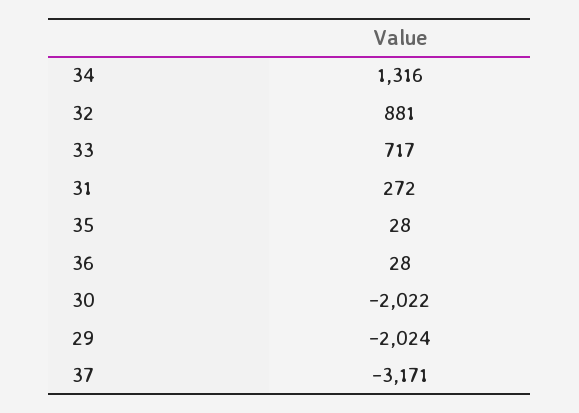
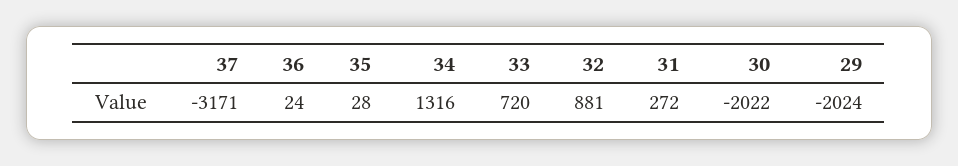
  {
    "34": 1316,
    "32": 881,
-   "33": 717,
+   "33": 720,
    "31": 272,
    "35": 28,
-   "36": 28,
+   "36": 24,
    "30": -2022,
    "29": -2024,
    "37": -3171
  }

